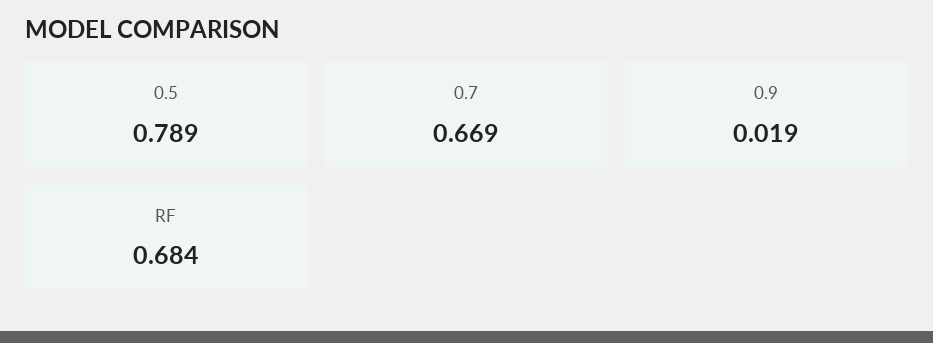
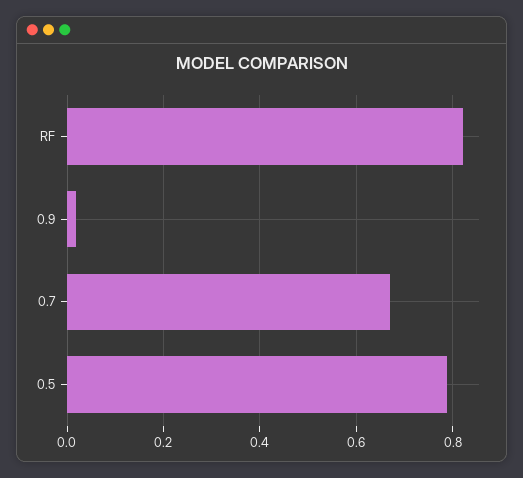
  {
    "0.5": 0.789,
    "0.7": 0.669,
    "0.9": 0.019,
-   "RF": 0.684
+   "RF": 0.82
  }

